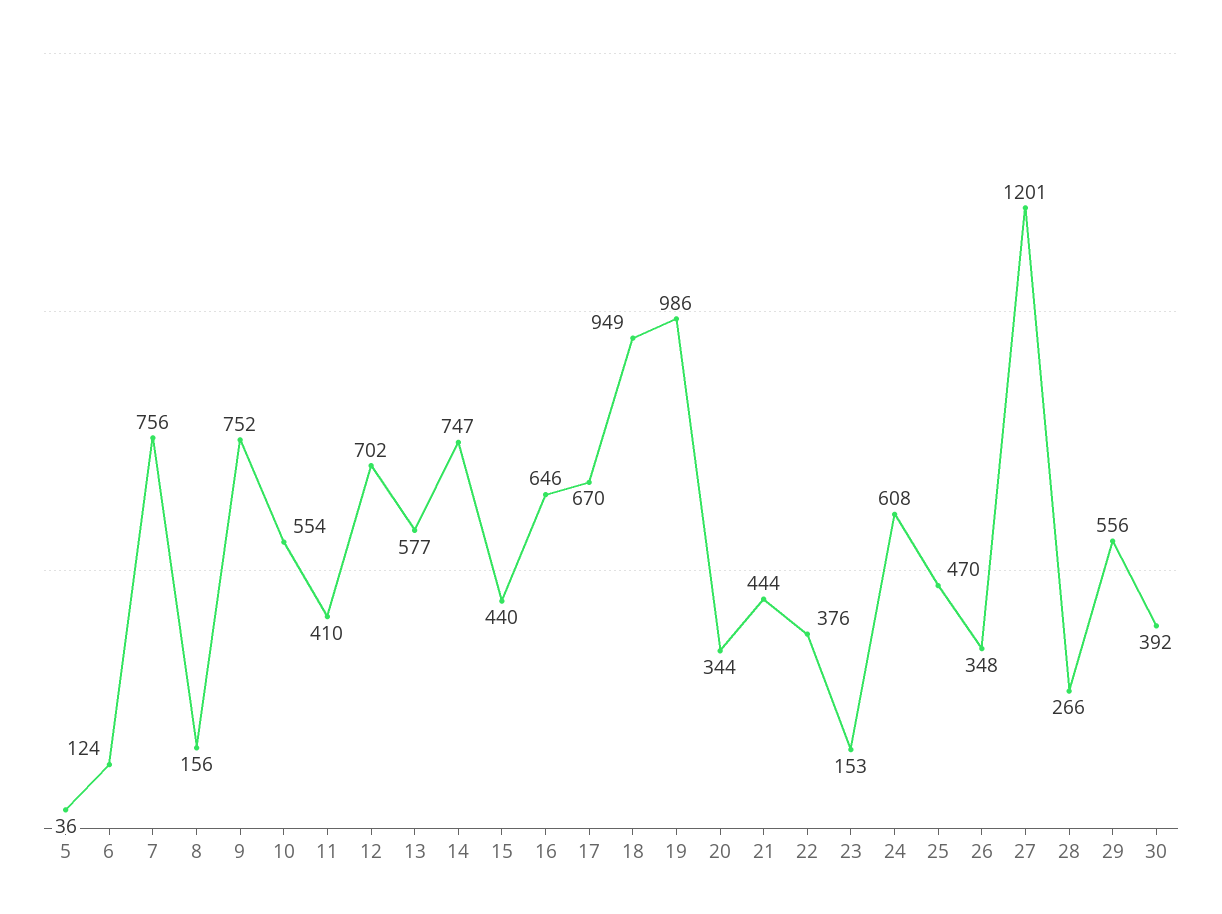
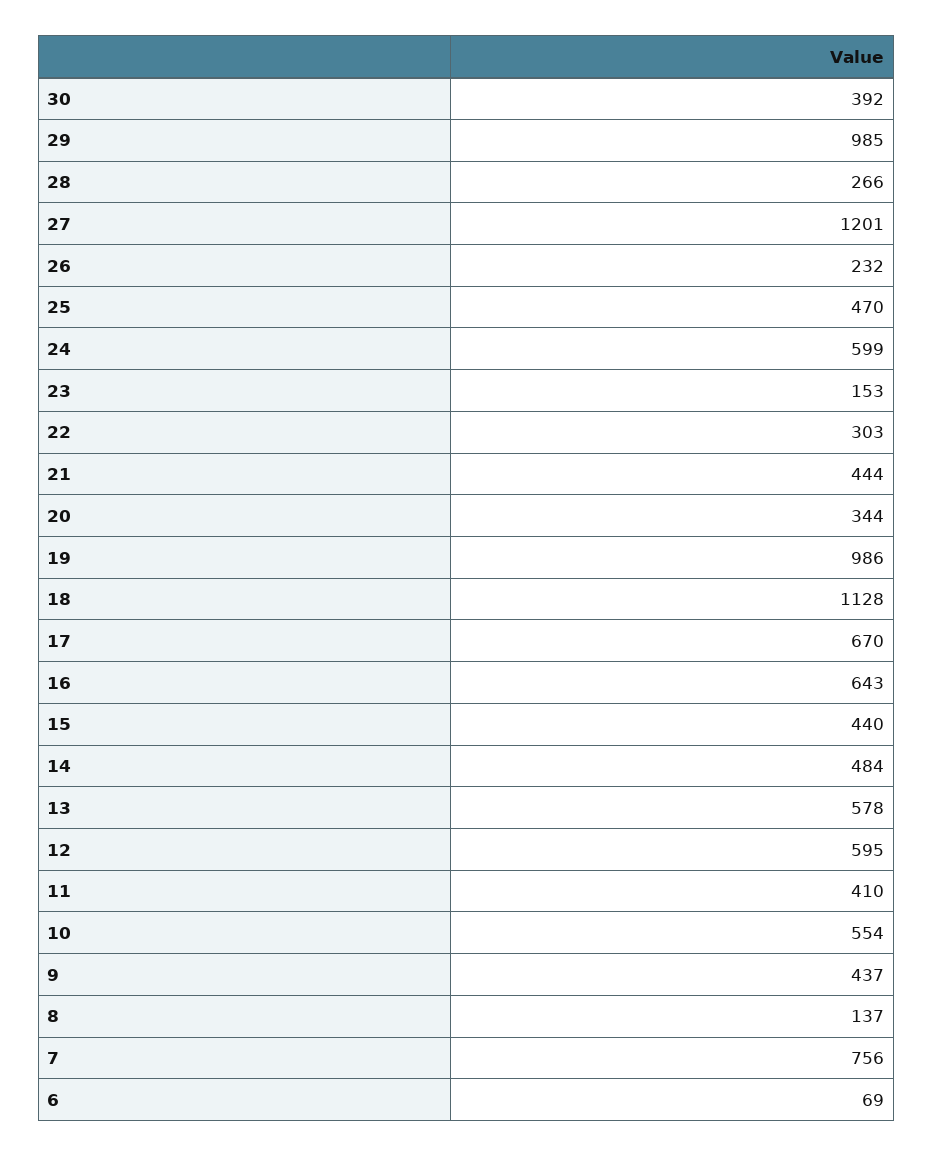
  {
-   "5": 36,
-   "6": 124,
+   "6": 69,
    "7": 756,
-   "8": 156,
+   "8": 137,
-   "9": 752,
+   "9": 437,
    "10": 554,
    "11": 410,
-   "12": 702,
+   "12": 595,
-   "13": 577,
+   "13": 578,
-   "14": 747,
+   "14": 484,
    "15": 440,
-   "16": 646,
+   "16": 643,
    "17": 670,
-   "18": 949,
+   "18": 1128,
    "19": 986,
    "20": 344,
    "21": 444,
-   "22": 376,
+   "22": 303,
    "23": 153,
-   "24": 608,
+   "24": 599,
    "25": 470,
-   "26": 348,
+   "26": 232,
    "27": 1201,
    "28": 266,
-   "29": 556,
+   "29": 985,
    "30": 392
  }

